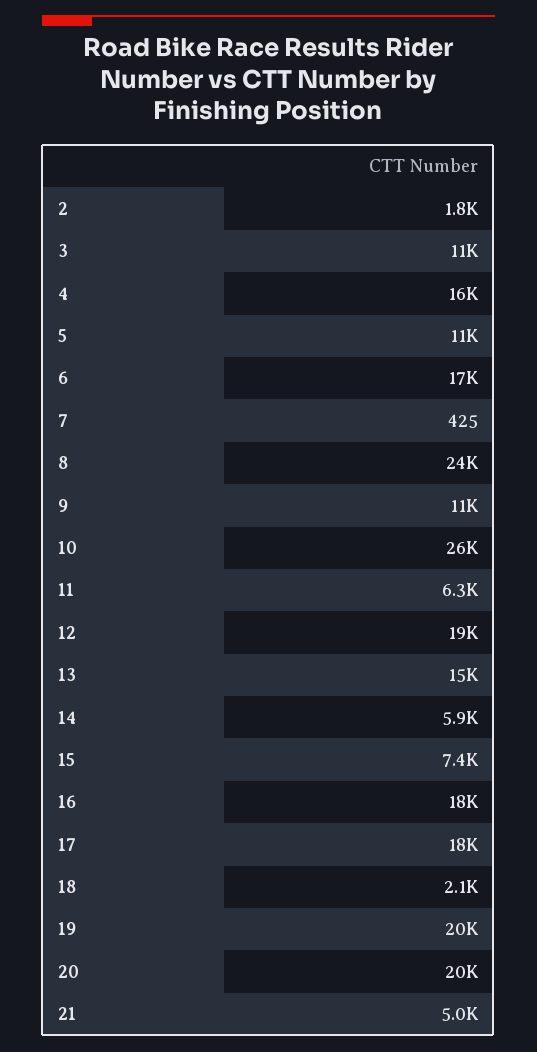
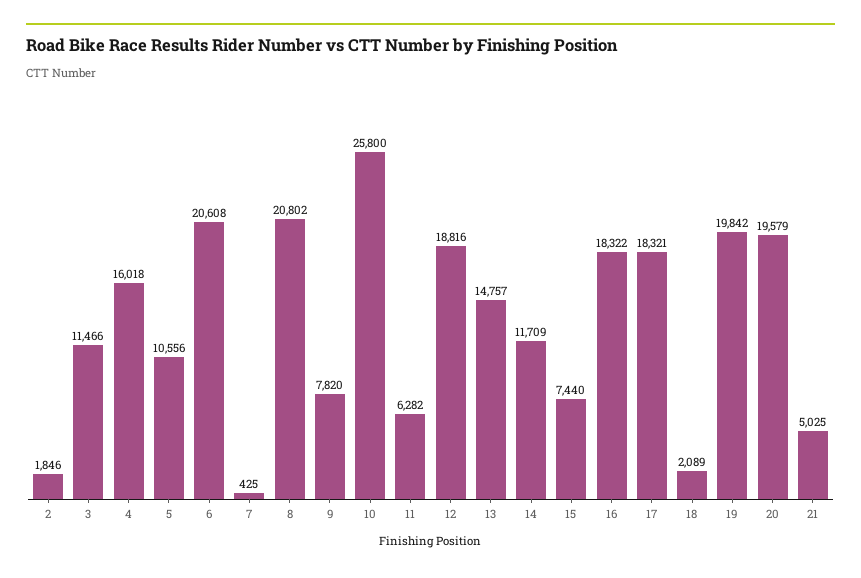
  {
    "2": 1846,
    "3": 11466,
    "4": 16018,
    "5": 10556,
-   "6": 17000,
+   "6": 20608,
    "7": 425,
-   "8": 24000,
+   "8": 20802,
-   "9": 11000,
+   "9": 7820,
    "10": 25800,
    "11": 6282,
    "12": 18816,
    "13": 14757,
-   "14": 5900,
+   "14": 11709,
    "15": 7440,
    "16": 18322,
    "17": 18321,
    "18": 2089,
    "19": 19842,
    "20": 19579,
    "21": 5025
  }

